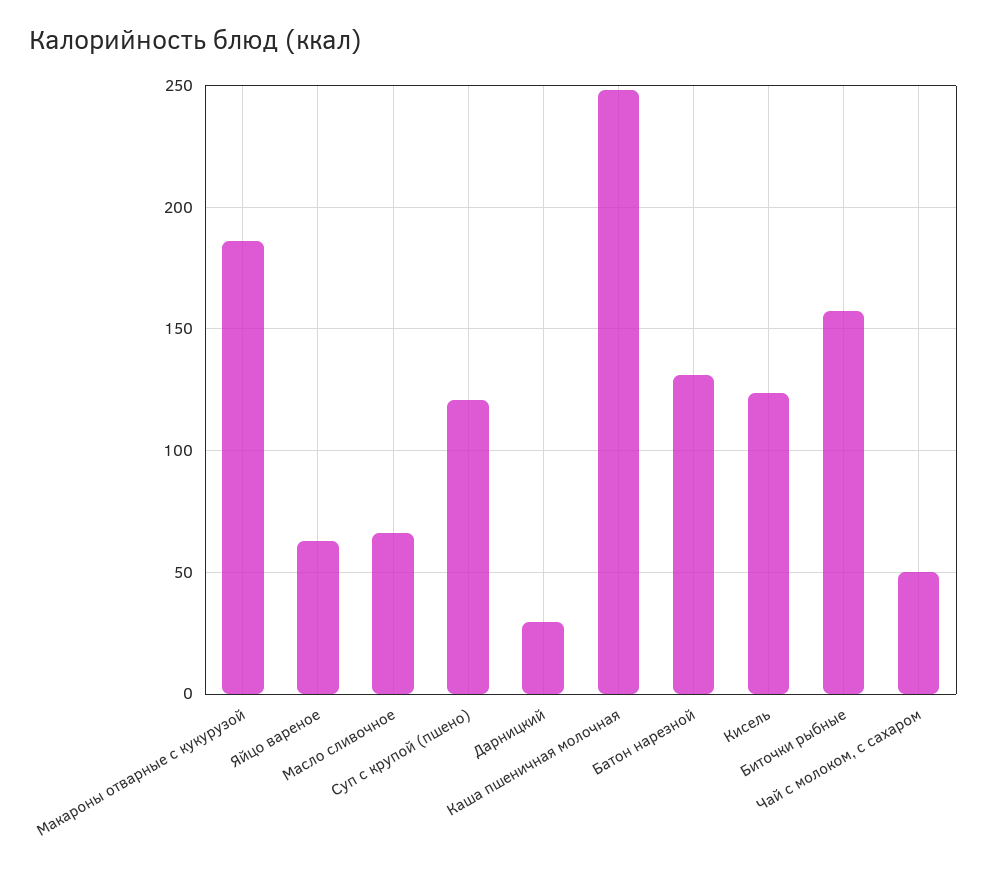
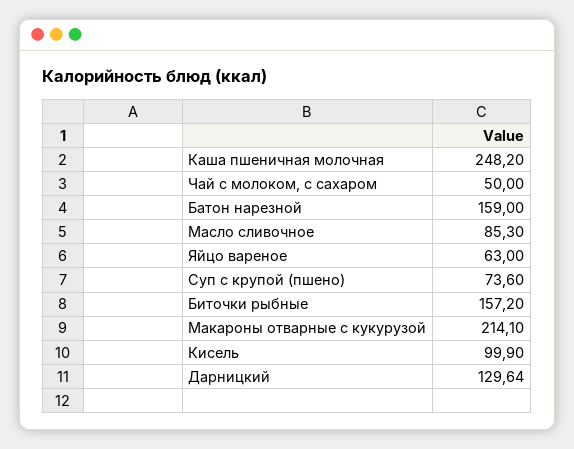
  {
-   "Макароны отварные с кукурузой": 185,
+   "Макароны отварные с кукурузой": 214.1,
    "Яйцо вареное": 63,
-   "Масло сливочное": 65,
+   "Масло сливочное": 85.3,
-   "Суп с крупой (пшено)": 120,
+   "Суп с крупой (пшено)": 73.6,
-   "Дарницкий": 30,
+   "Дарницкий": 129.64,
    "Каша пшеничная молочная": 248.2,
-   "Батон нарезной": 130,
+   "Батон нарезной": 159,
-   "Кисель": 125,
+   "Кисель": 99.9,
    "Биточки рыбные": 157.2,
    "Чай с молоком, с сахаром": 50
  }

